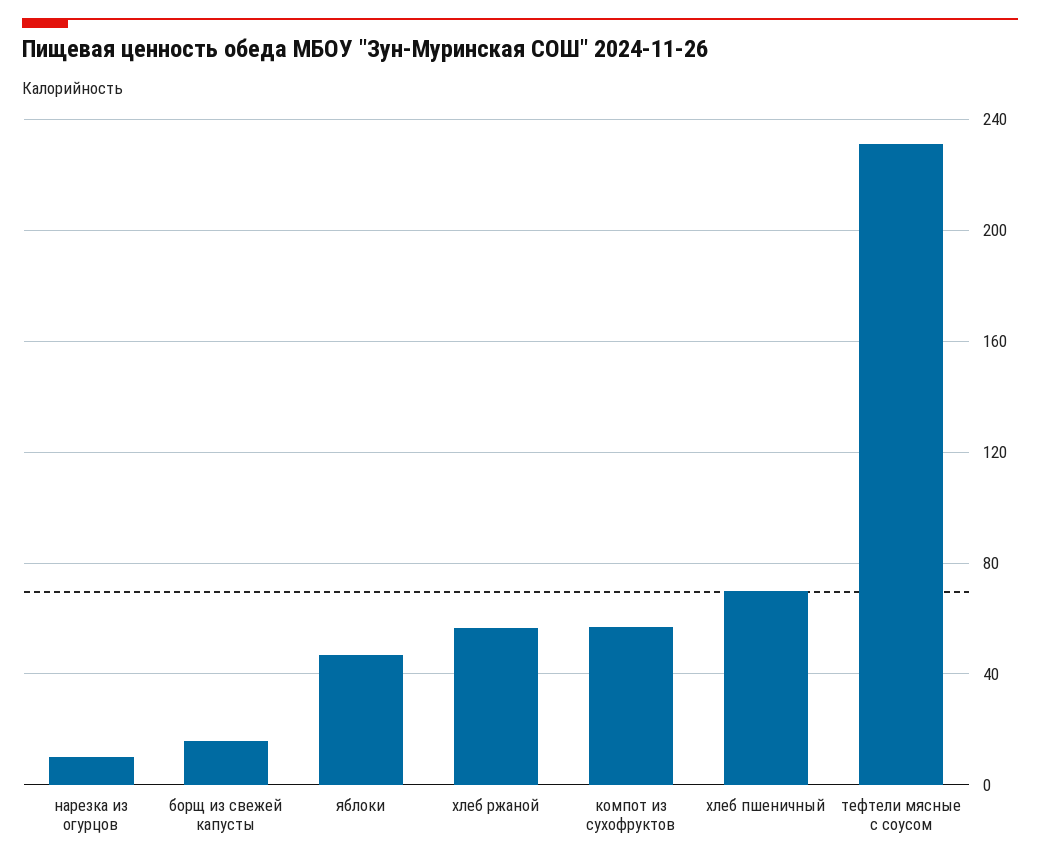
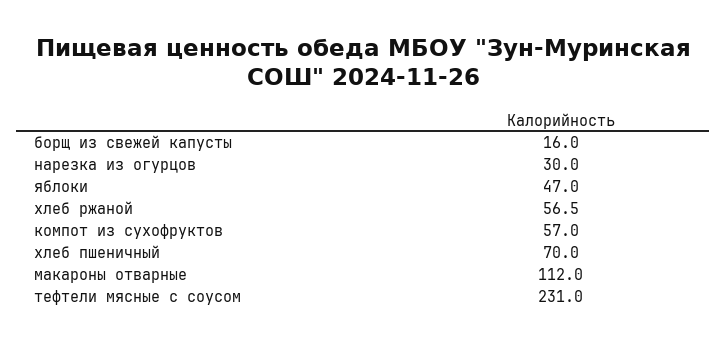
  {
-   "нарезка из огурцов": 10,
+   "нарезка из огурцов": 30,
    "борщ из свежей капусты": 16,
    "яблоки": 47,
    "хлеб ржаной": 56.5,
    "компот из сухофруктов": 57,
    "хлеб пшеничный": 70,
-   "тефтели мясные с соусом": 231
+   "тефтели мясные с соусом": 231,
+   "макароны отварные": 112
  }

